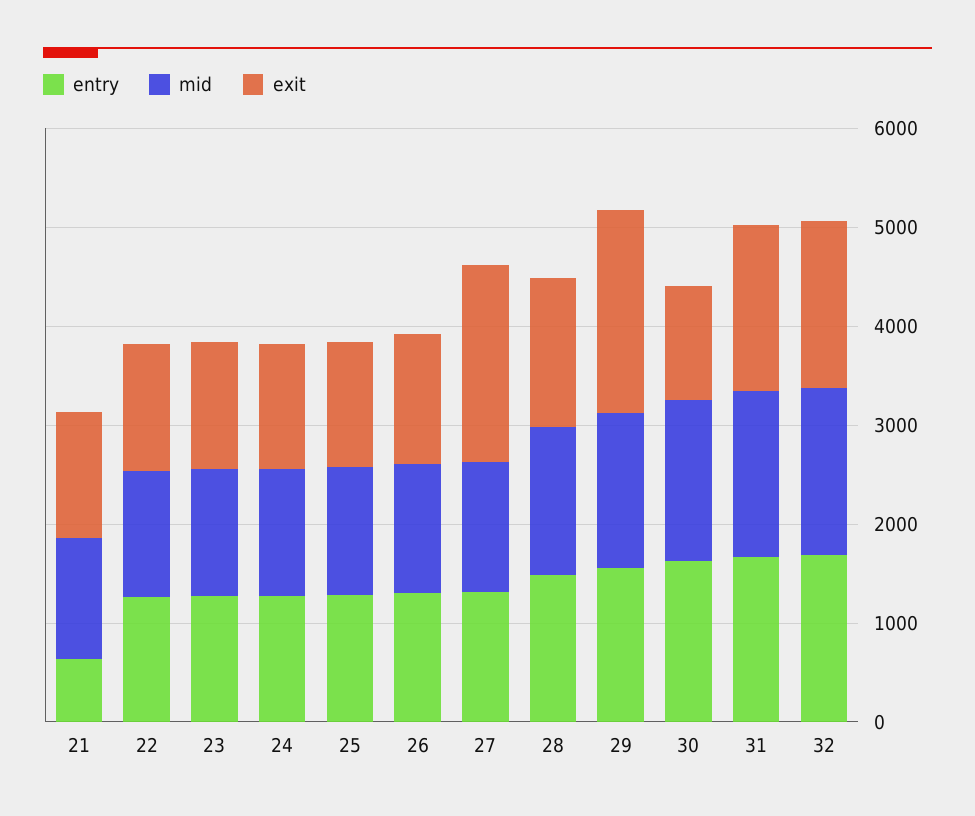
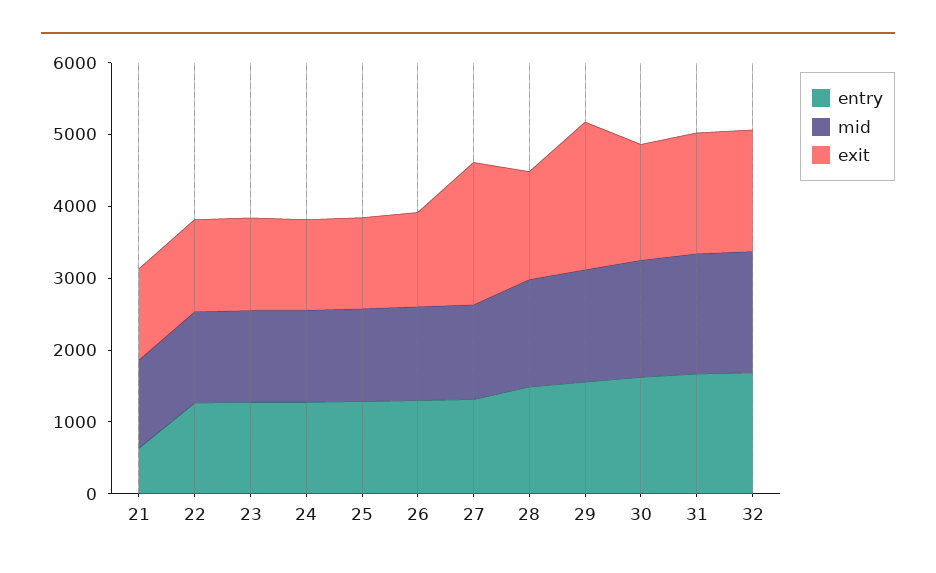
  {
    "entry": {
      "21": 600,
      "22": 1200,
      "23": 1200,
      "24": 1200,
      "25": 1200,
      "26": 1200,
      "27": 1400,
      "28": 1400,
      "29": 1600,
      "30": 1600,
      "31": 1600,
      "32": 1600
    },
    "mid": {
      "21": 1200,
      "22": 1200,
      "23": 1200,
      "24": 1200,
      "25": 1200,
      "26": 1400,
      "27": 1400,
      "28": 1400,
      "29": 1600,
      "30": 1600,
      "31": 1600,
      "32": 1600
    },
    "exit": {
      "21": 1200,
      "22": 1200,
      "23": 1200,
      "24": 1200,
      "25": 1200,
      "26": 1400,
      "27": 2000,
      "28": 1600,
      "29": 2000,
-     "30": 1200,
+     "30": 1600,
      "31": 1600,
      "32": 1600
    }
  }

